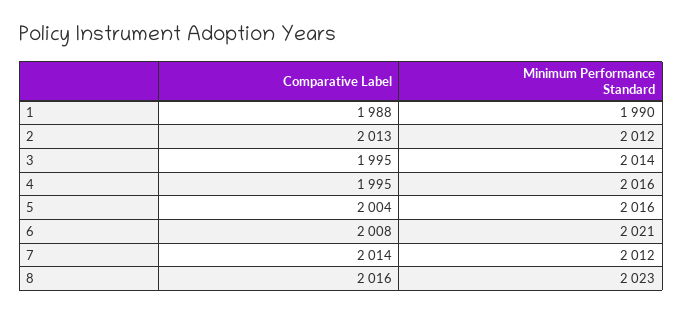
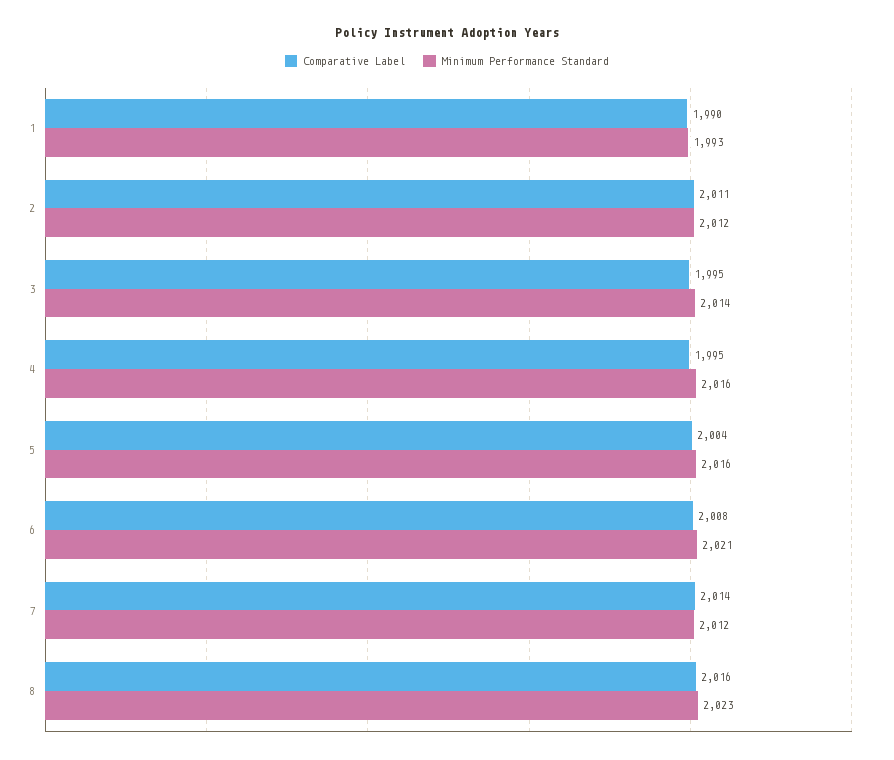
  {
    "Comparative Label": {
-     "1": 1988,
+     "1": 1990,
-     "2": 2013,
+     "2": 2011,
      "3": 1995,
      "4": 1995,
      "5": 2004,
      "6": 2008,
      "7": 2014,
      "8": 2016
    },
    "Minimum Performance Standard": {
-     "1": 1990,
+     "1": 1993,
      "2": 2012,
      "3": 2014,
      "4": 2016,
      "5": 2016,
      "6": 2021,
      "7": 2012,
      "8": 2023
    }
  }

